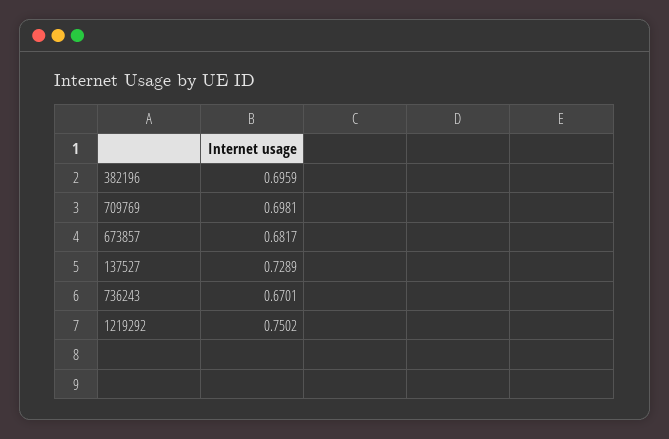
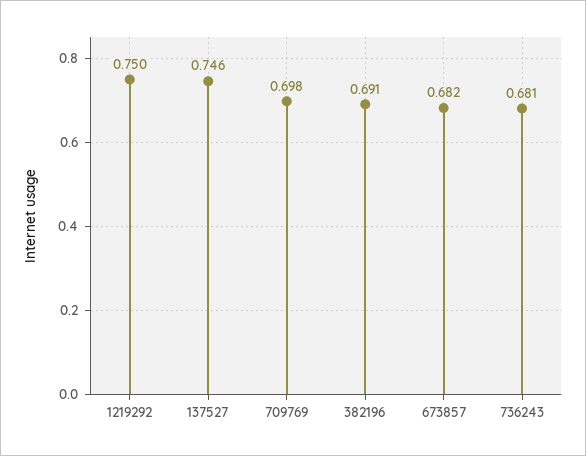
  {
-   "382196": 0.6959,
+   "382196": 0.691,
    "709769": 0.6981,
    "673857": 0.6817,
-   "137527": 0.7289,
+   "137527": 0.746,
-   "736243": 0.6701,
+   "736243": 0.681,
    "1219292": 0.7502
  }

